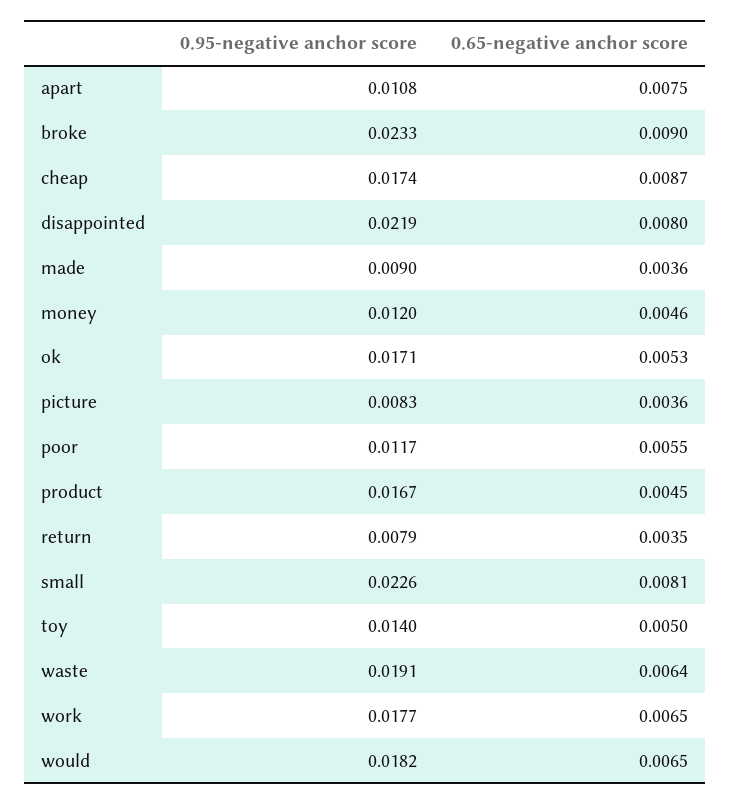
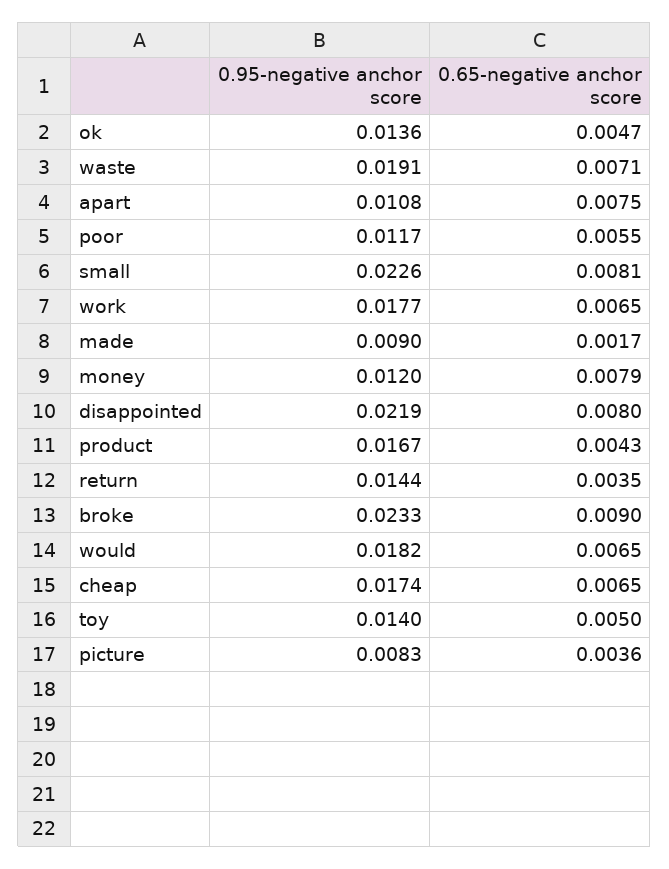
  {
    "0.95-negative anchor score": {
      "apart": 0.0108,
      "broke": 0.0233,
      "cheap": 0.0174,
      "disappointed": 0.0219,
      "made": 0.009,
      "money": 0.012,
-     "ok": 0.0171,
+     "ok": 0.0136,
      "picture": 0.0083,
      "poor": 0.0117,
      "product": 0.0167,
-     "return": 0.0079,
+     "return": 0.0144,
      "small": 0.0226,
      "toy": 0.014,
      "waste": 0.0191,
      "work": 0.0177,
      "would": 0.0182
    },
    "0.65-negative anchor score": {
      "apart": 0.0075,
      "broke": 0.009,
-     "cheap": 0.0087,
+     "cheap": 0.0065,
      "disappointed": 0.008,
-     "made": 0.0036,
+     "made": 0.0017,
-     "money": 0.0046,
+     "money": 0.0079,
-     "ok": 0.0053,
+     "ok": 0.0047,
      "picture": 0.0036,
      "poor": 0.0055,
-     "product": 0.0045,
+     "product": 0.0043,
      "return": 0.0035,
      "small": 0.0081,
      "toy": 0.005,
-     "waste": 0.0064,
+     "waste": 0.0071,
      "work": 0.0065,
      "would": 0.0065
    }
  }

